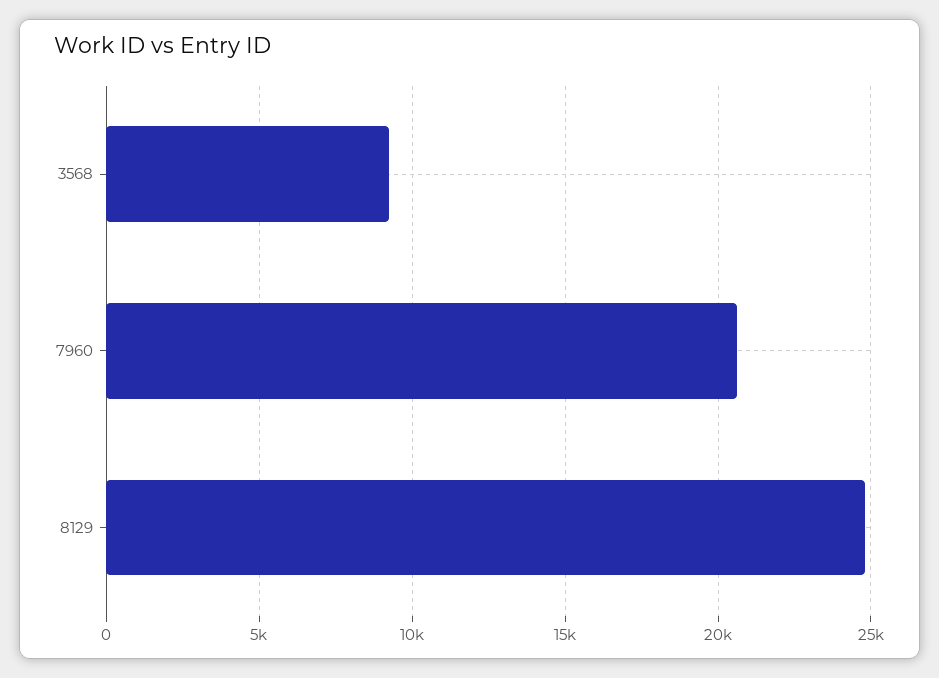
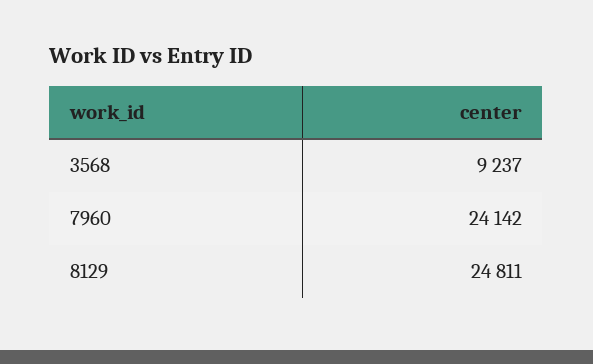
  {
    "3568": 9237,
-   "7960": 20500,
+   "7960": 24142,
    "8129": 24811
  }

